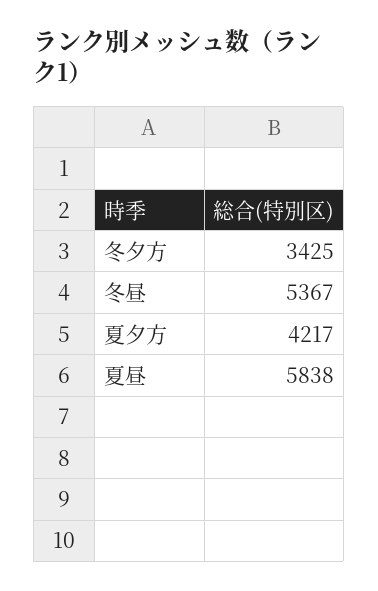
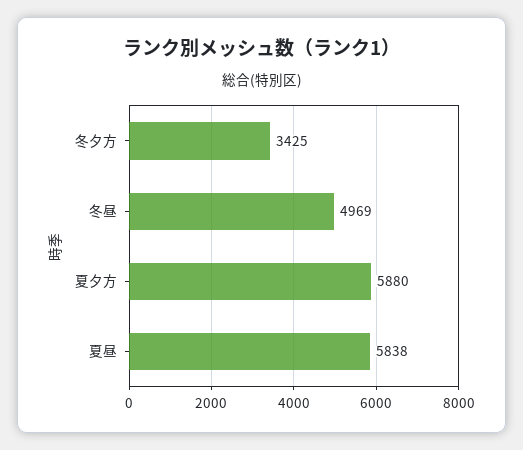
  {
    "冬夕方": 3425,
-   "冬昼": 5367,
+   "冬昼": 4969,
-   "夏夕方": 4217,
+   "夏夕方": 5880,
    "夏昼": 5838
  }

